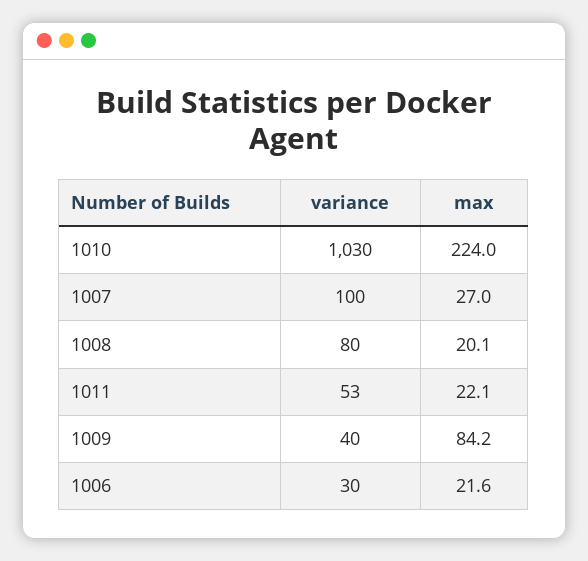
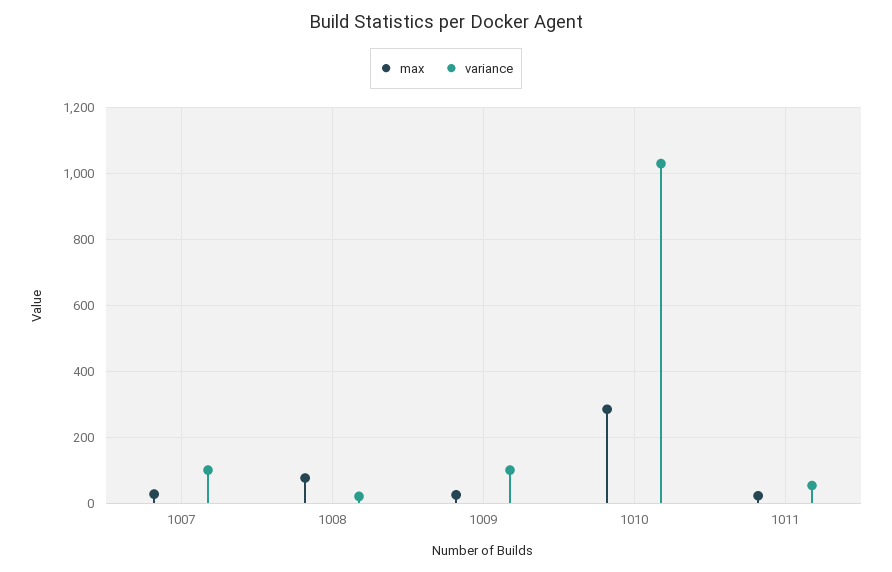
  {
    "variance": {
      "1010": 1030,
      "1007": 100,
-     "1008": 80,
+     "1008": 20,
      "1011": 53,
-     "1009": 40,
+     "1009": 100
-     "1006": 30
    },
    "max": {
-     "1010": 224,
+     "1010": 280,
      "1007": 27,
-     "1008": 20.1,
+     "1008": 80,
      "1011": 22.1,
-     "1009": 84.2,
+     "1009": 20
-     "1006": 21.6
    }
  }

